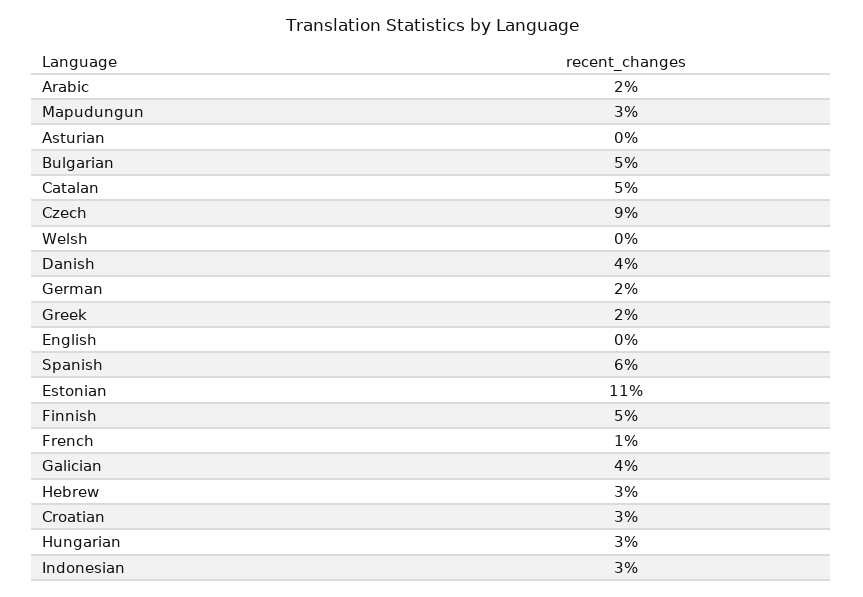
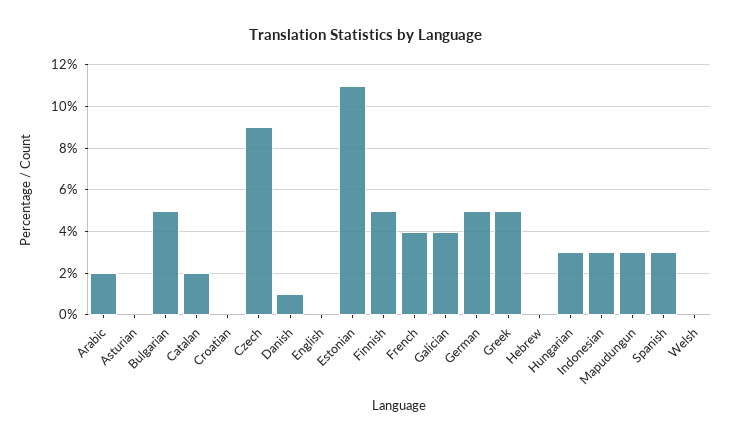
  {
    "Arabic": 2,
    "Mapudungun": 3,
    "Asturian": 0,
    "Bulgarian": 5,
-   "Catalan": 5,
+   "Catalan": 2,
    "Czech": 9,
    "Welsh": 0,
-   "Danish": 4,
+   "Danish": 1,
-   "German": 2,
+   "German": 5,
-   "Greek": 2,
+   "Greek": 5,
    "English": 0,
-   "Spanish": 6,
+   "Spanish": 3,
    "Estonian": 11,
    "Finnish": 5,
-   "French": 1,
+   "French": 4,
    "Galician": 4,
-   "Hebrew": 3,
+   "Hebrew": 0,
-   "Croatian": 3,
+   "Croatian": 0,
    "Hungarian": 3,
    "Indonesian": 3
  }

